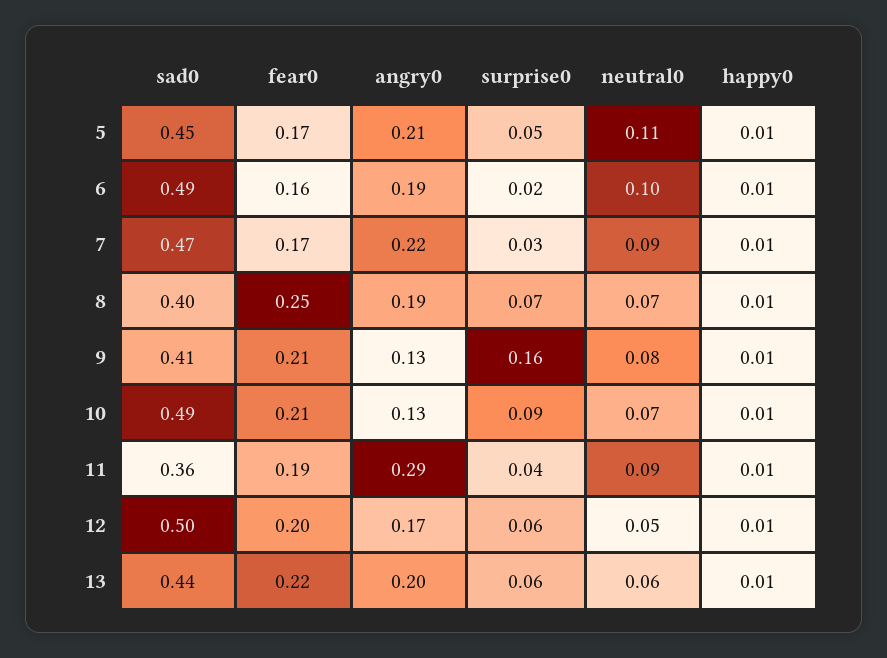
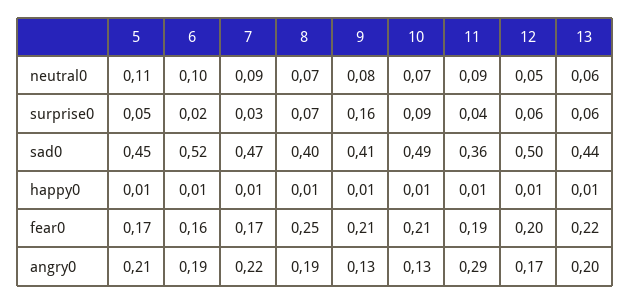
  {
    "sad0": {
      "5": 0.45,
-     "6": 0.49,
+     "6": 0.52,
      "7": 0.47,
      "8": 0.4,
      "9": 0.41,
      "10": 0.49,
      "11": 0.36,
      "12": 0.5,
      "13": 0.44
    },
    "fear0": {
      "5": 0.17,
      "6": 0.16,
      "7": 0.17,
      "8": 0.25,
      "9": 0.21,
      "10": 0.21,
      "11": 0.19,
      "12": 0.2,
      "13": 0.22
    },
    "angry0": {
      "5": 0.21,
      "6": 0.19,
      "7": 0.22,
      "8": 0.19,
      "9": 0.13,
      "10": 0.13,
      "11": 0.29,
      "12": 0.17,
      "13": 0.2
    },
    "surprise0": {
      "5": 0.05,
      "6": 0.02,
      "7": 0.03,
      "8": 0.07,
      "9": 0.16,
      "10": 0.09,
      "11": 0.04,
      "12": 0.06,
      "13": 0.06
    },
    "neutral0": {
      "5": 0.11,
      "6": 0.1,
      "7": 0.09,
      "8": 0.07,
      "9": 0.08,
      "10": 0.07,
      "11": 0.09,
      "12": 0.05,
      "13": 0.06
    },
    "happy0": {
      "5": 0.01,
      "6": 0.01,
      "7": 0.01,
      "8": 0.01,
      "9": 0.01,
      "10": 0.01,
      "11": 0.01,
      "12": 0.01,
      "13": 0.01
    }
  }

